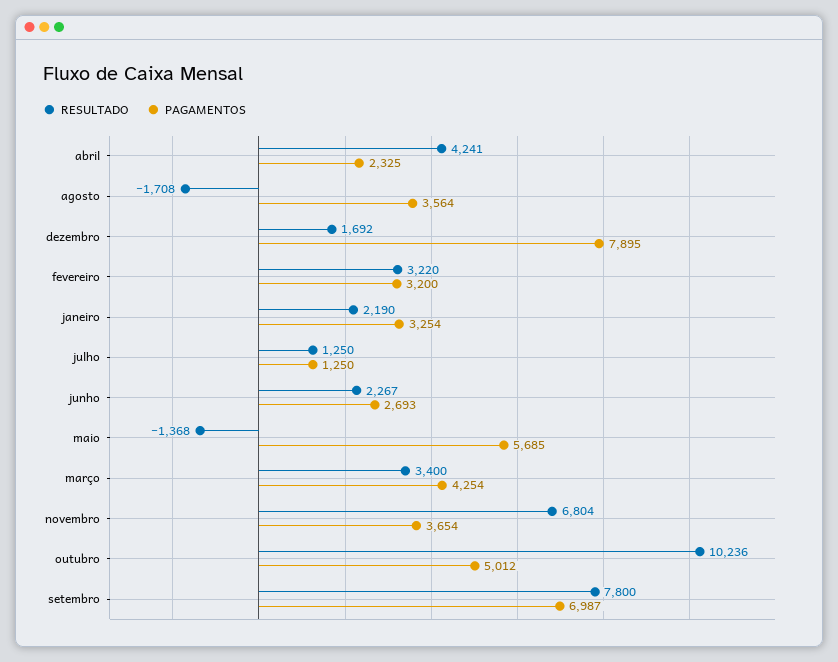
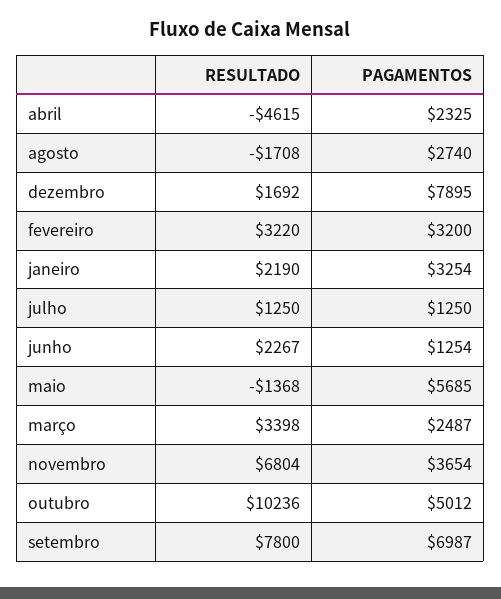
  {
    "RESULTADO": {
-     "abril": 4241,
+     "abril": -4615,
      "agosto": -1708,
      "dezembro": 1692,
      "fevereiro": 3220,
      "janeiro": 2190,
      "julho": 1250,
      "junho": 2267,
      "maio": -1368,
-     "março": 3400,
+     "março": 3398,
      "novembro": 6804,
      "outubro": 10236,
      "setembro": 7800
    },
    "PAGAMENTOS": {
      "abril": 2325,
-     "agosto": 3564,
+     "agosto": 2740,
      "dezembro": 7895,
      "fevereiro": 3200,
      "janeiro": 3254,
      "julho": 1250,
-     "junho": 2693,
+     "junho": 1254,
      "maio": 5685,
-     "março": 4254,
+     "março": 2487,
      "novembro": 3654,
      "outubro": 5012,
      "setembro": 6987
    }
  }

